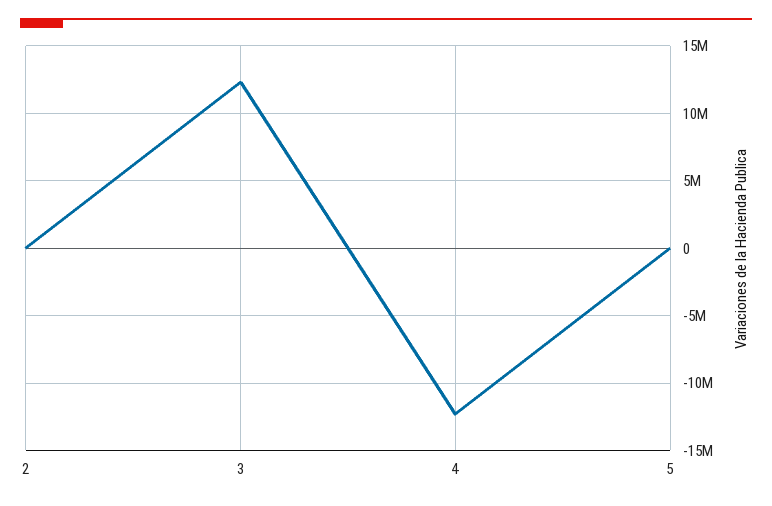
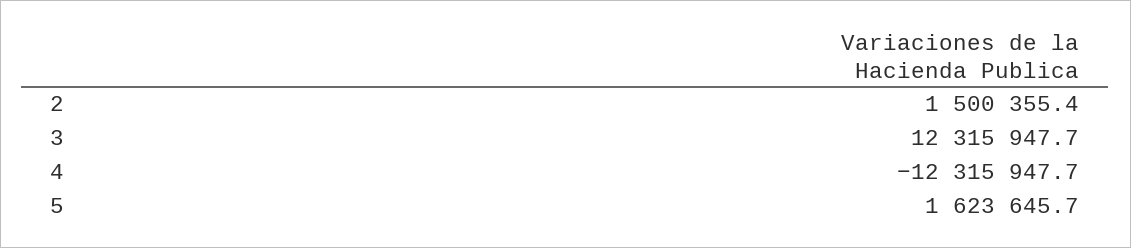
  {
-   "2": 0,
+   "2": 1500355.4,
    "3": 12315947.7,
    "4": -12315947.7,
-   "5": 0
+   "5": 1623645.7
  }

